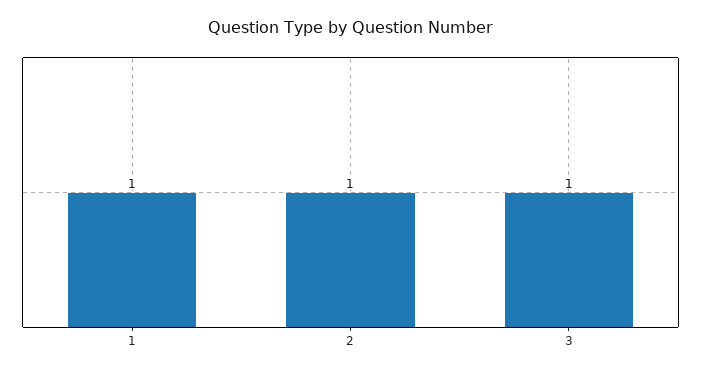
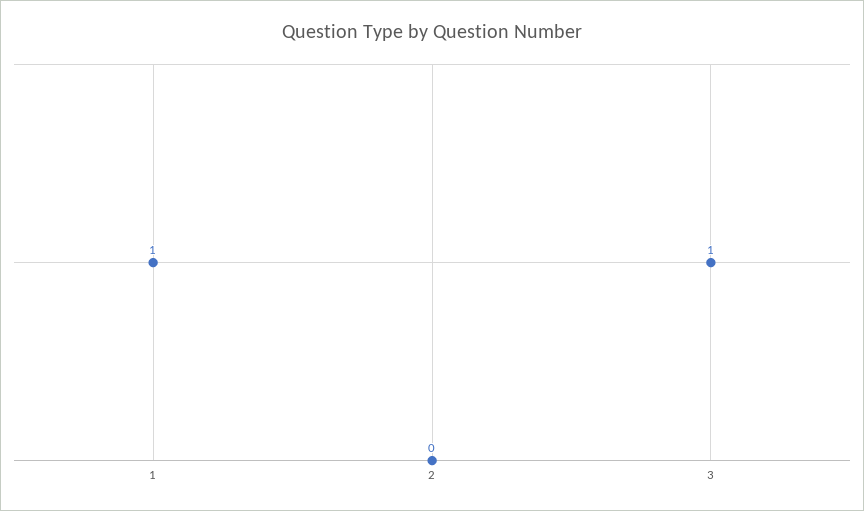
  {
    "1": 1,
-   "2": 1,
+   "2": 0,
    "3": 1
  }

